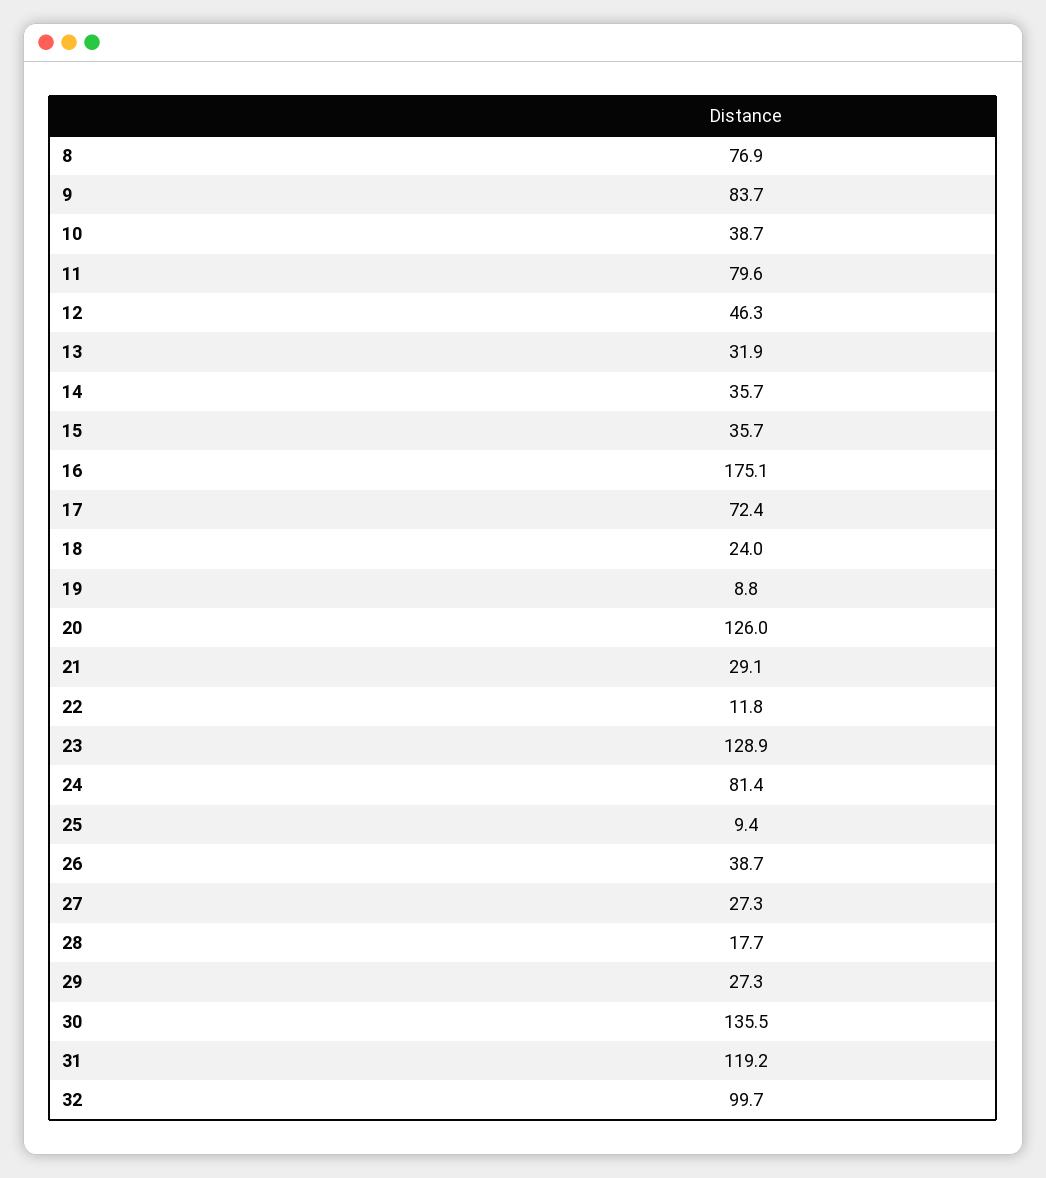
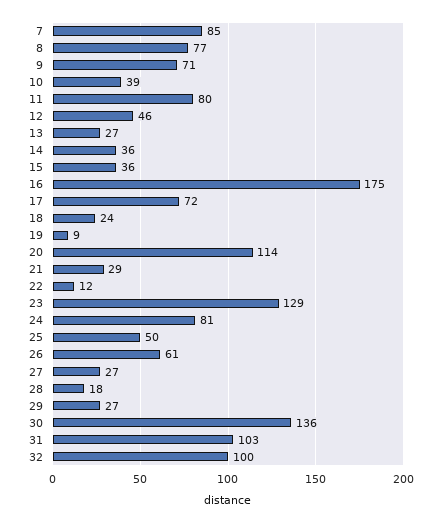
  {
    "8": 76.9,
-   "9": 83.7,
+   "9": 71,
    "10": 38.7,
    "11": 79.6,
    "12": 46.3,
-   "13": 31.9,
+   "13": 27,
    "14": 35.7,
    "15": 35.7,
    "16": 175.1,
    "17": 72.4,
    "18": 24,
    "19": 8.8,
-   "20": 126,
+   "20": 114,
    "21": 29.1,
    "22": 11.8,
    "23": 128.9,
    "24": 81.4,
-   "25": 9.4,
+   "25": 50,
-   "26": 38.7,
+   "26": 61,
    "27": 27.3,
    "28": 17.7,
    "29": 27.3,
    "30": 135.5,
-   "31": 119.2,
+   "31": 103,
-   "32": 99.7
+   "32": 99.7,
+   "7": 85
  }

